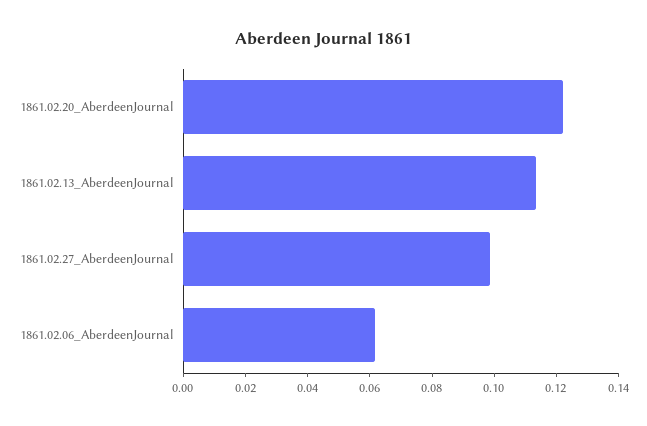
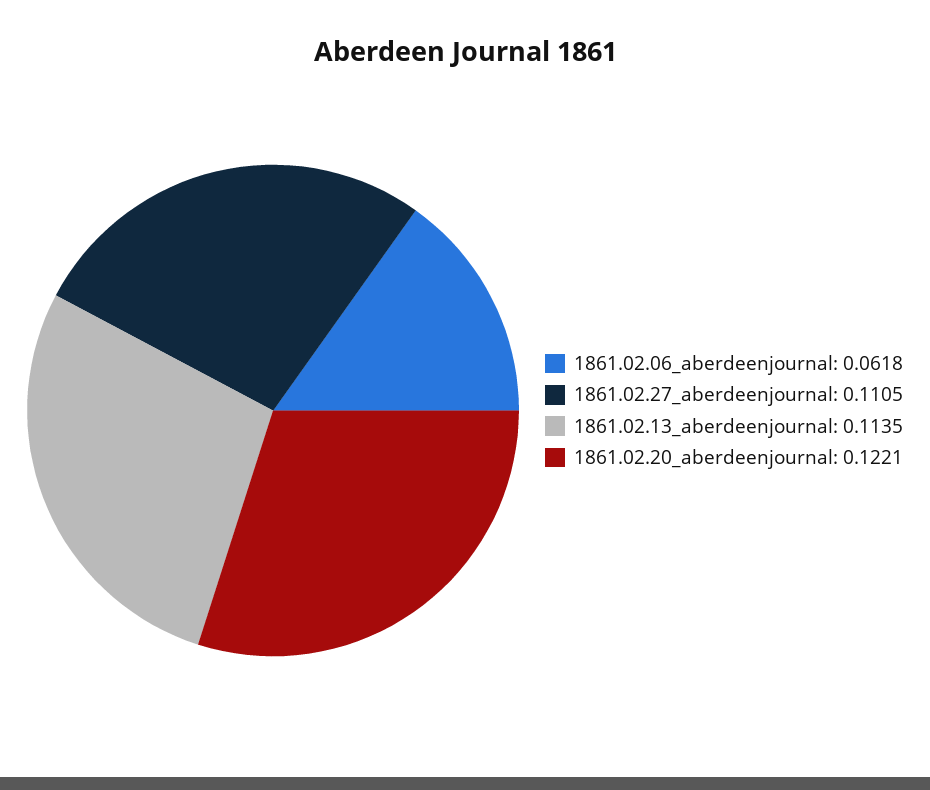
  {
    "1861.02.20_AberdeenJournal": 0.1221,
    "1861.02.13_AberdeenJournal": 0.1135,
-   "1861.02.27_AberdeenJournal": 0.1,
+   "1861.02.27_AberdeenJournal": 0.1105,
    "1861.02.06_AberdeenJournal": 0.0618
  }

